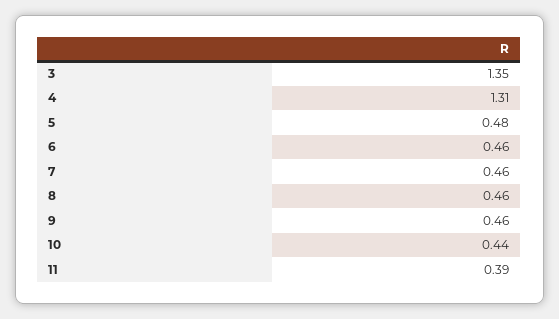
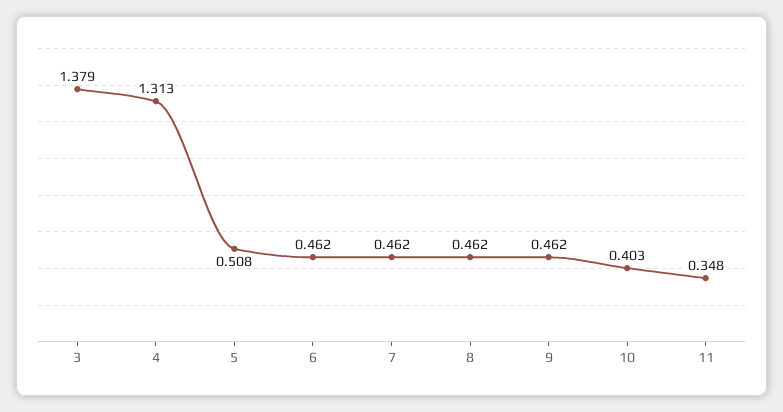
  {
-   "3": 1.35,
+   "3": 1.379,
    "4": 1.313,
-   "5": 0.48,
+   "5": 0.508,
    "6": 0.462,
    "7": 0.462,
    "8": 0.462,
    "9": 0.462,
-   "10": 0.44,
+   "10": 0.403,
-   "11": 0.39
+   "11": 0.348
  }

